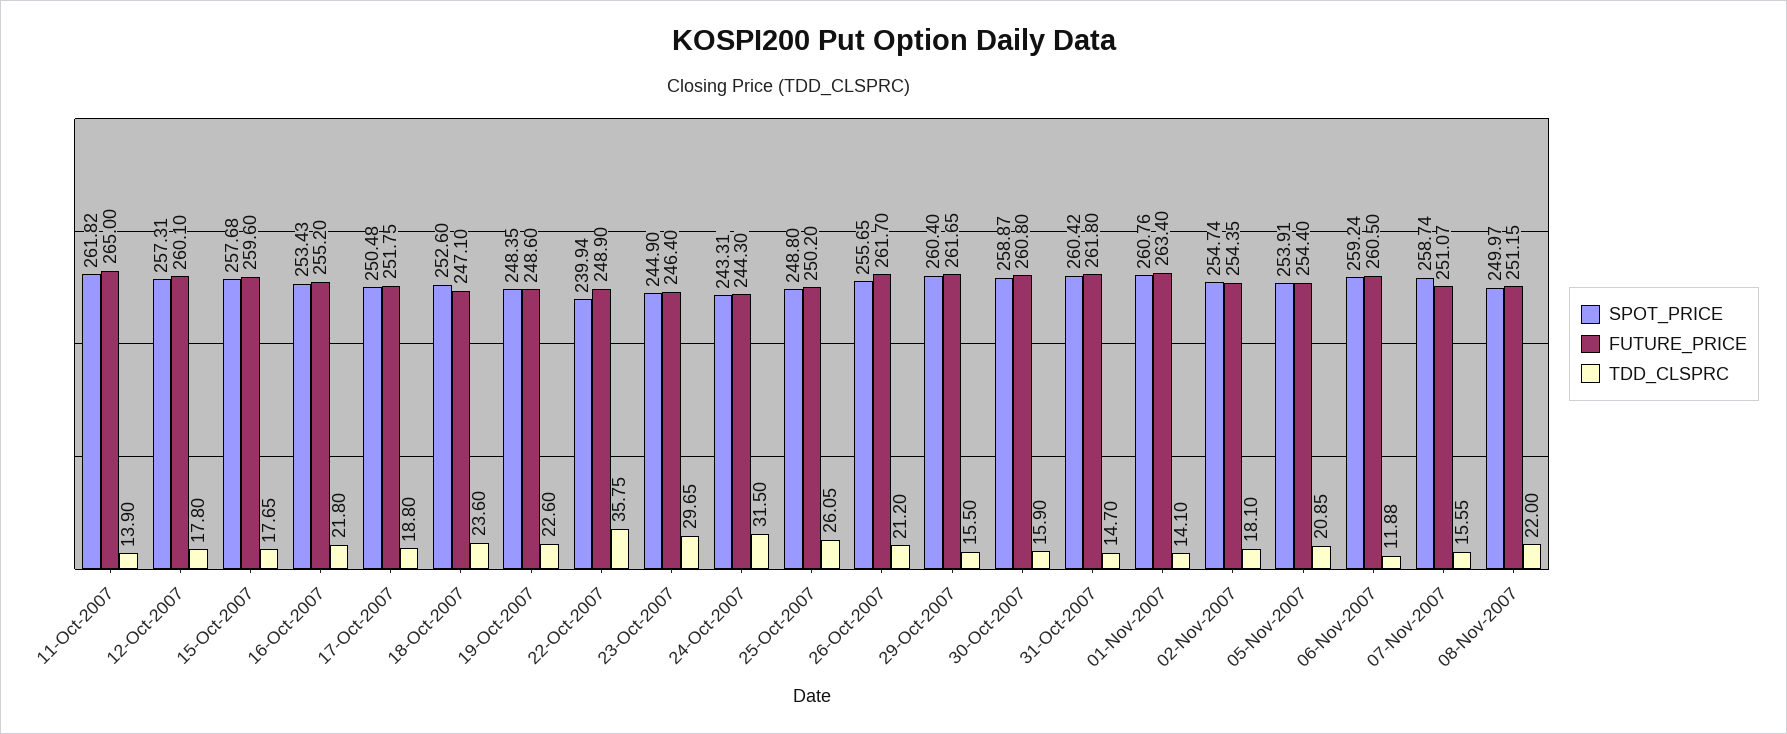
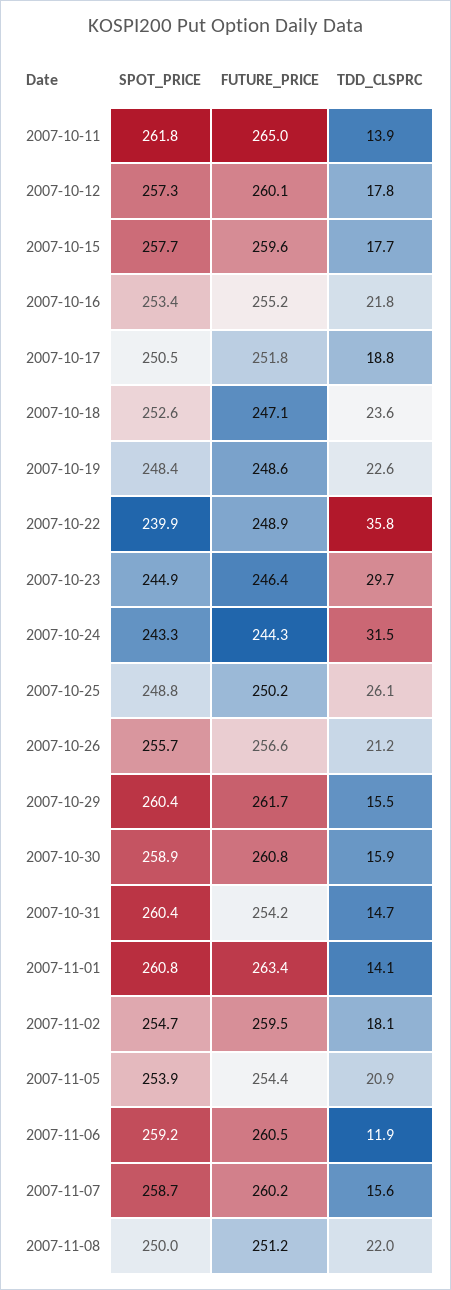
  {
    "SPOT_PRICE": {
      "11-Oct-2007": 261.82,
      "12-Oct-2007": 257.31,
      "15-Oct-2007": 257.68,
      "16-Oct-2007": 253.43,
      "17-Oct-2007": 250.48,
      "18-Oct-2007": 252.6,
      "19-Oct-2007": 248.35,
      "22-Oct-2007": 239.94,
      "23-Oct-2007": 244.9,
      "24-Oct-2007": 243.31,
      "25-Oct-2007": 248.8,
      "26-Oct-2007": 255.65,
      "29-Oct-2007": 260.4,
      "30-Oct-2007": 258.87,
      "31-Oct-2007": 260.42,
      "01-Nov-2007": 260.76,
      "02-Nov-2007": 254.74,
      "05-Nov-2007": 253.91,
      "06-Nov-2007": 259.24,
      "07-Nov-2007": 258.74,
      "08-Nov-2007": 249.97
    },
    "FUTURE_PRICE": {
      "11-Oct-2007": 265,
      "12-Oct-2007": 260.1,
      "15-Oct-2007": 259.6,
      "16-Oct-2007": 255.2,
      "17-Oct-2007": 251.75,
      "18-Oct-2007": 247.1,
      "19-Oct-2007": 248.6,
      "22-Oct-2007": 248.9,
      "23-Oct-2007": 246.4,
      "24-Oct-2007": 244.3,
      "25-Oct-2007": 250.2,
-     "26-Oct-2007": 261.7,
+     "26-Oct-2007": 256.6,
      "29-Oct-2007": 261.65,
      "30-Oct-2007": 260.8,
-     "31-Oct-2007": 261.8,
+     "31-Oct-2007": 254.2,
      "01-Nov-2007": 263.4,
-     "02-Nov-2007": 254.35,
+     "02-Nov-2007": 259.5,
      "05-Nov-2007": 254.4,
      "06-Nov-2007": 260.5,
-     "07-Nov-2007": 251.07,
+     "07-Nov-2007": 260.2,
      "08-Nov-2007": 251.15
    },
    "TDD_CLSPRC": {
      "11-Oct-2007": 13.9,
      "12-Oct-2007": 17.8,
      "15-Oct-2007": 17.65,
      "16-Oct-2007": 21.8,
      "17-Oct-2007": 18.8,
      "18-Oct-2007": 23.6,
      "19-Oct-2007": 22.6,
      "22-Oct-2007": 35.75,
      "23-Oct-2007": 29.65,
      "24-Oct-2007": 31.5,
      "25-Oct-2007": 26.05,
      "26-Oct-2007": 21.2,
      "29-Oct-2007": 15.5,
      "30-Oct-2007": 15.9,
      "31-Oct-2007": 14.7,
      "01-Nov-2007": 14.1,
      "02-Nov-2007": 18.1,
      "05-Nov-2007": 20.85,
      "06-Nov-2007": 11.88,
      "07-Nov-2007": 15.55,
      "08-Nov-2007": 22
    }
  }

